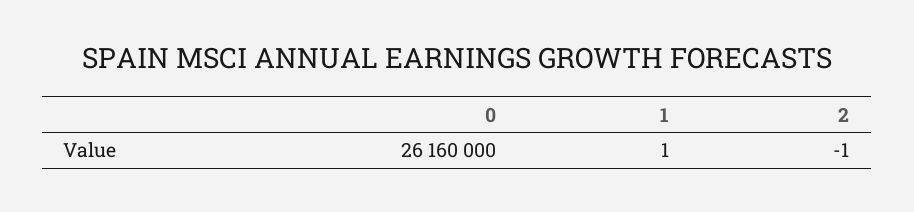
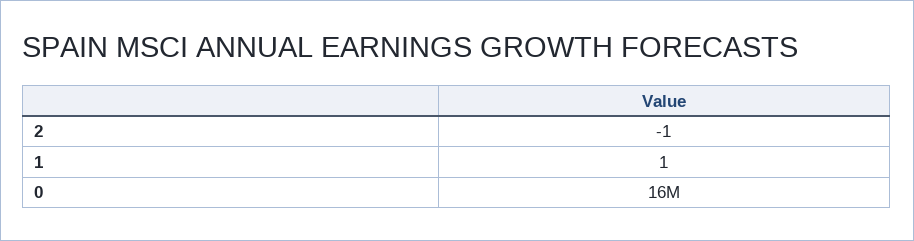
  {
-   "0": 26160000,
+   "0": 16000000,
    "1": 1,
    "2": -1
  }

